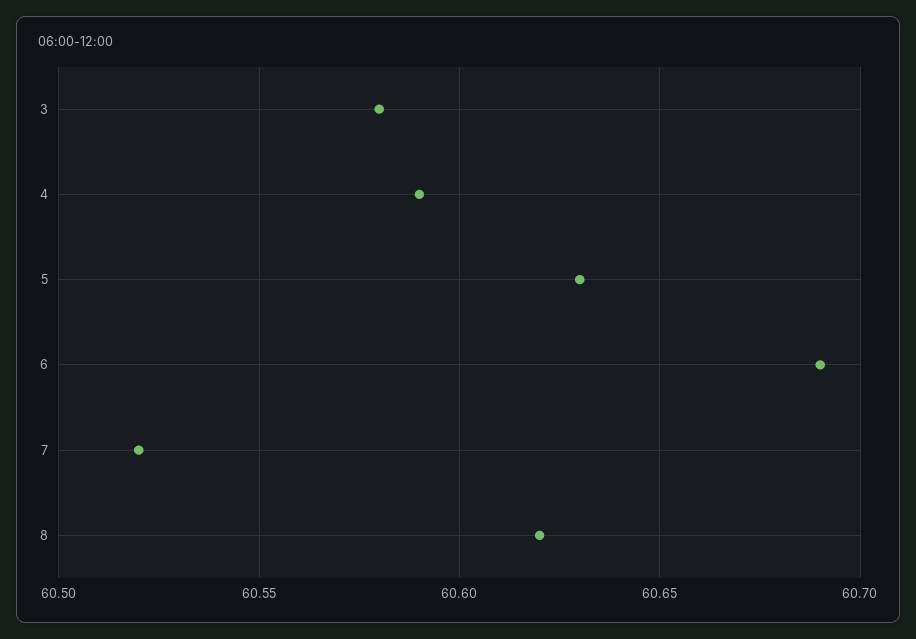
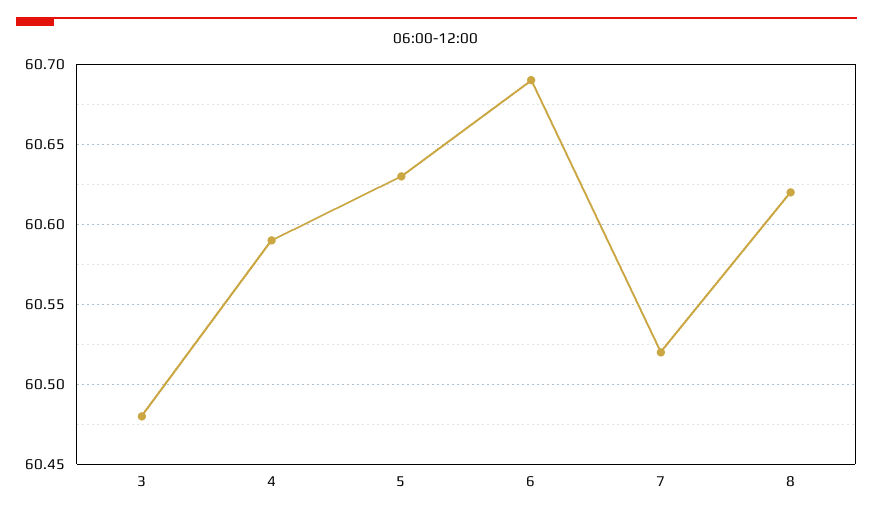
  {
-   "3": 60.58,
+   "3": 60.48,
    "4": 60.59,
    "5": 60.63,
    "6": 60.69,
    "7": 60.52,
    "8": 60.62
  }

